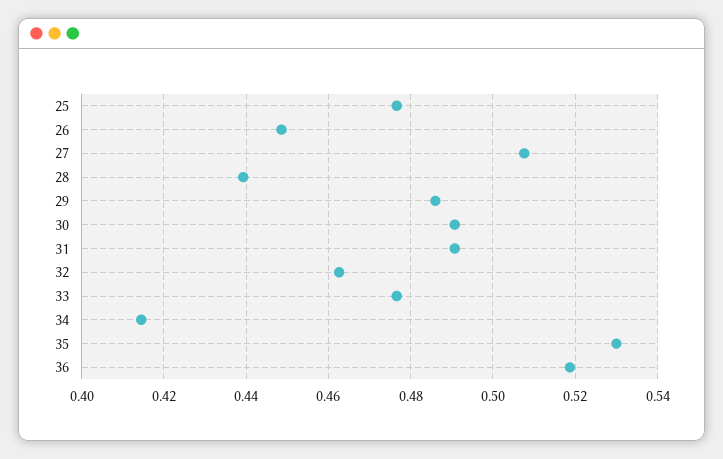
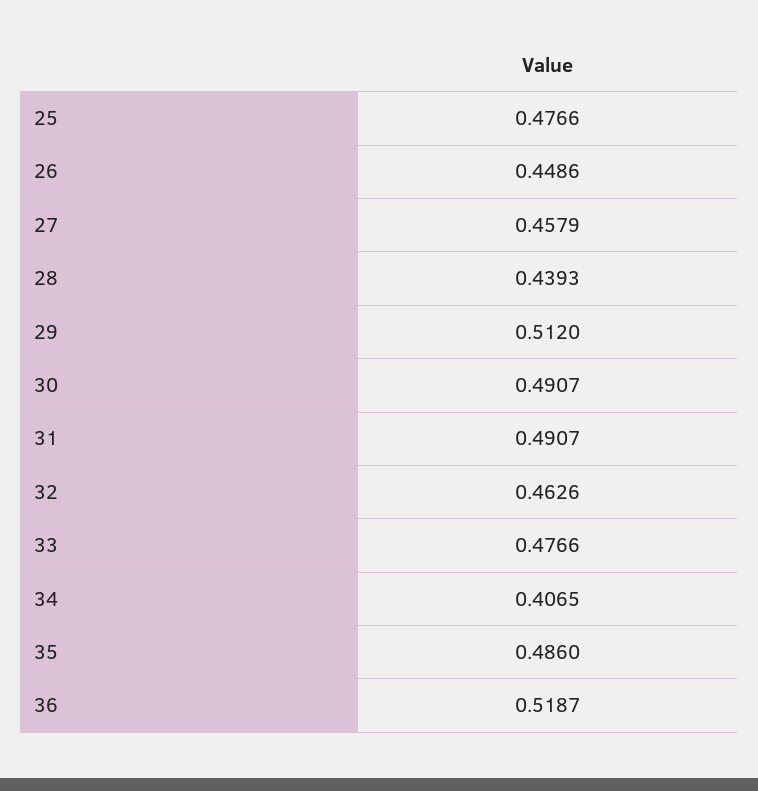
  {
    "25": 0.4766,
    "26": 0.4486,
-   "27": 0.508,
+   "27": 0.4579,
    "28": 0.4393,
-   "29": 0.486,
+   "29": 0.512,
    "30": 0.4907,
    "31": 0.4907,
    "32": 0.4626,
    "33": 0.4766,
-   "34": 0.414,
+   "34": 0.4065,
-   "35": 0.53,
+   "35": 0.486,
    "36": 0.5187
  }

